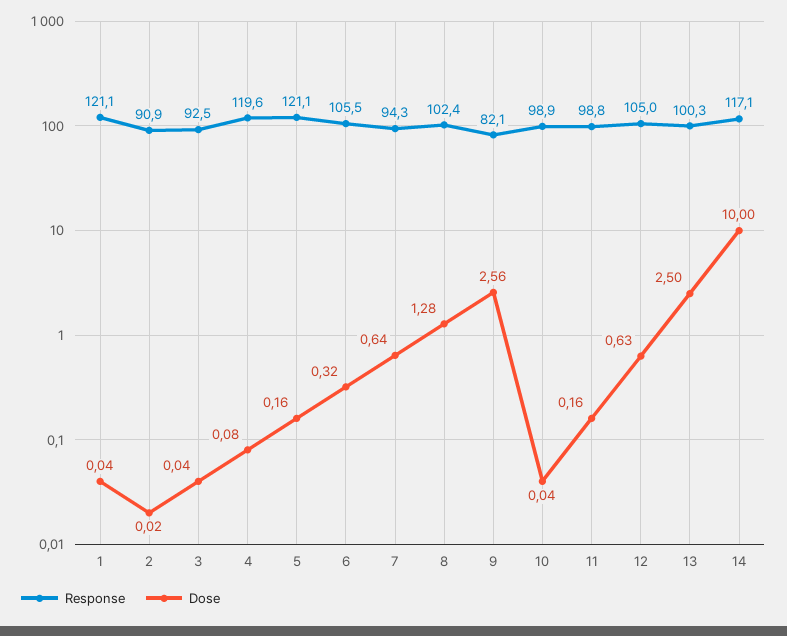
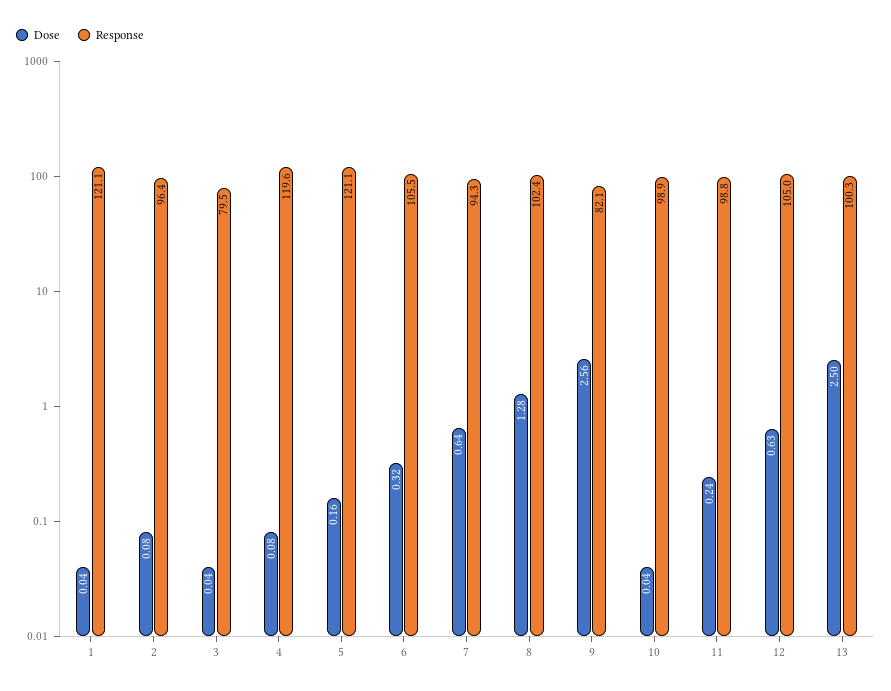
  {
    "Response": {
      "1": 121.1,
-     "2": 90.9,
+     "2": 96.4,
-     "3": 92.5,
+     "3": 79.5,
      "4": 119.6,
      "5": 121.1,
      "6": 105.5,
      "7": 94.3,
      "8": 102.4,
      "9": 82.1,
      "10": 98.9,
      "11": 98.8,
      "12": 105,
-     "13": 100.3,
+     "13": 100.3
-     "14": 117.1
    },
    "Dose": {
      "1": 0.04,
-     "2": 0.02,
+     "2": 0.08,
      "3": 0.04,
      "4": 0.08,
      "5": 0.16,
      "6": 0.32,
      "7": 0.64,
      "8": 1.28,
      "9": 2.56,
      "10": 0.04,
-     "11": 0.16,
+     "11": 0.24,
      "12": 0.63,
-     "13": 2.5,
+     "13": 2.5
-     "14": 10
    }
  }

